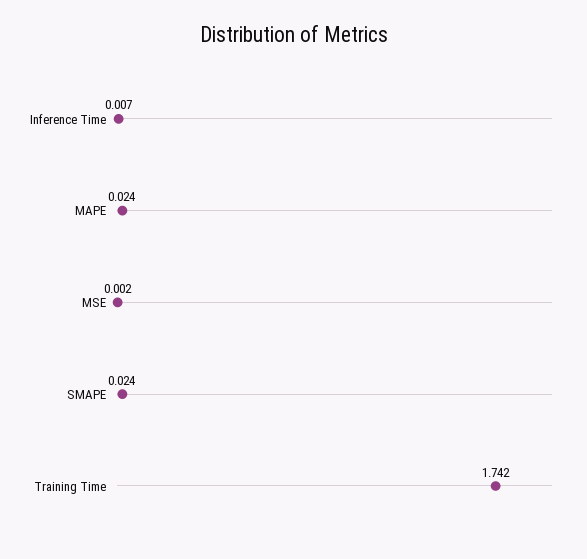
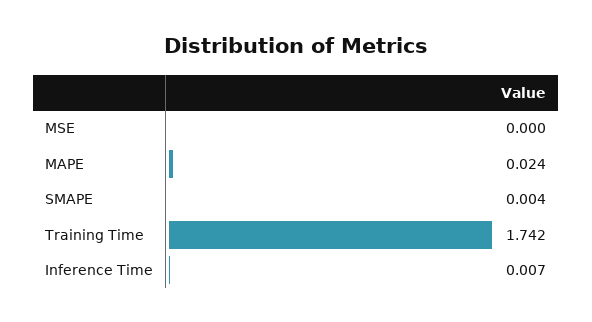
  {
    "Inference Time": 0.007,
    "MAPE": 0.024,
-   "MSE": 0.002,
+   "MSE": 0,
-   "SMAPE": 0.024,
+   "SMAPE": 0.004,
    "Training Time": 1.742
  }

